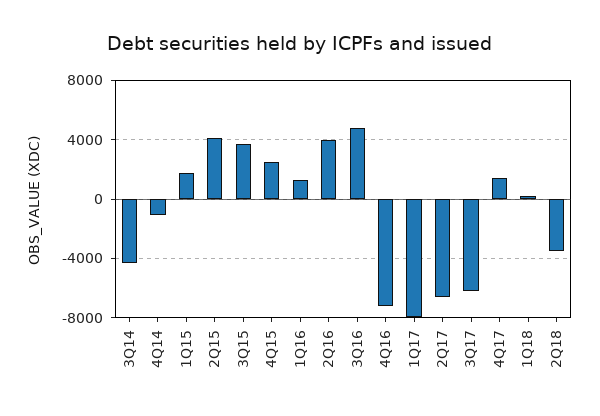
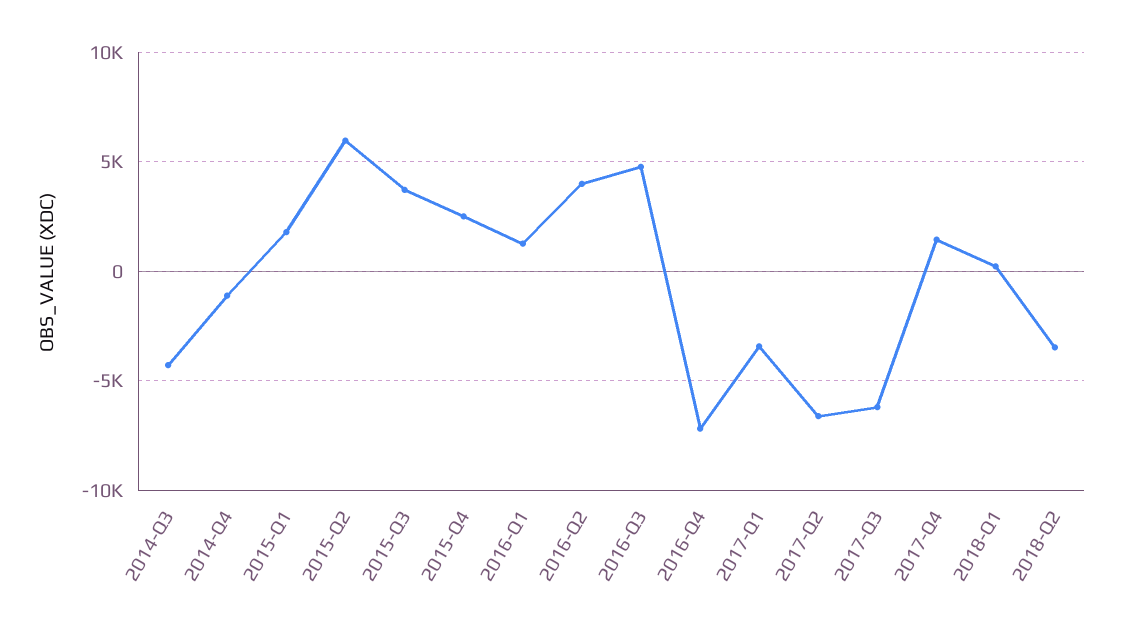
  {
    "3Q14": -4500,
    "4Q14": -1000,
    "1Q15": 2000,
-   "2Q15": 4000,
+   "2Q15": 6000,
    "3Q15": 3500,
    "4Q15": 2500,
    "1Q16": 1500,
    "2Q16": 4000,
    "3Q16": 5000,
    "4Q16": -7000,
-   "1Q17": -8000,
+   "1Q17": -3500,
    "2Q17": -6500,
    "3Q17": -6000,
    "4Q17": 1500,
    "1Q18": 0,
    "2Q18": -3500
  }

